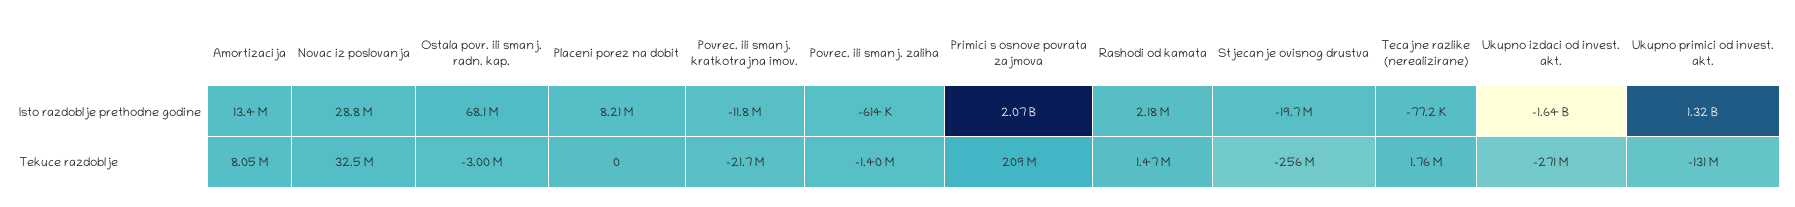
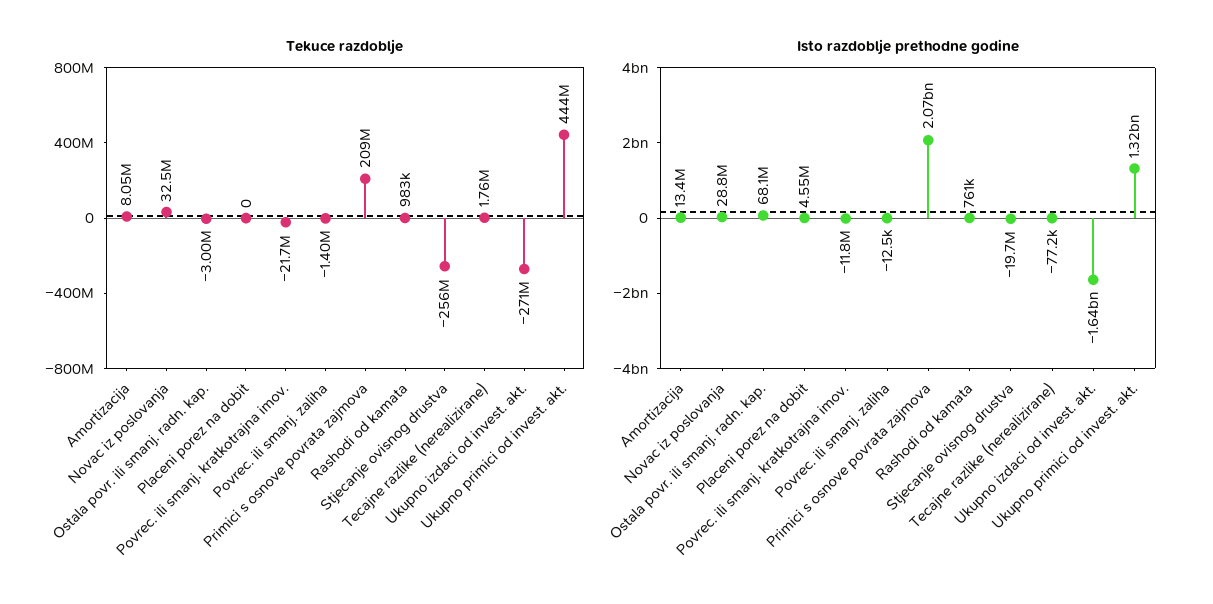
  {
    "Isto razdoblje prethodne godine": {
      "Amortizacija": 13400000,
      "Novac iz poslovanja": 28800000,
      "Ostala povr. ili smanj. radn. kap.": 68100000,
-     "Placeni porez na dobit": 8210000,
+     "Placeni porez na dobit": 4550000,
      "Povrec. ili smanj. kratkotrajna imov.": -11800000,
-     "Povrec. ili smanj. zaliha": -614000,
+     "Povrec. ili smanj. zaliha": -12500,
      "Primici s osnove povrata zajmova": 2070000000,
-     "Rashodi od kamata": 2180000,
+     "Rashodi od kamata": 761000,
      "Stjecanje ovisnog drustva": -19700000,
      "Tecajne razlike (nerealizirane)": -77200,
      "Ukupno izdaci od invest. akt.": -1640000000,
      "Ukupno primici od invest. akt.": 1320000000
    },
    "Tekuce razdoblje": {
      "Amortizacija": 8050000,
      "Novac iz poslovanja": 32500000,
      "Ostala povr. ili smanj. radn. kap.": -3000000,
      "Placeni porez na dobit": 0,
      "Povrec. ili smanj. kratkotrajna imov.": -21700000,
      "Povrec. ili smanj. zaliha": -1400000,
      "Primici s osnove povrata zajmova": 209000000,
-     "Rashodi od kamata": 1470000,
+     "Rashodi od kamata": 983000,
      "Stjecanje ovisnog drustva": -256000000,
      "Tecajne razlike (nerealizirane)": 1760000,
      "Ukupno izdaci od invest. akt.": -271000000,
-     "Ukupno primici od invest. akt.": -131000000
+     "Ukupno primici od invest. akt.": 444000000
    }
  }

